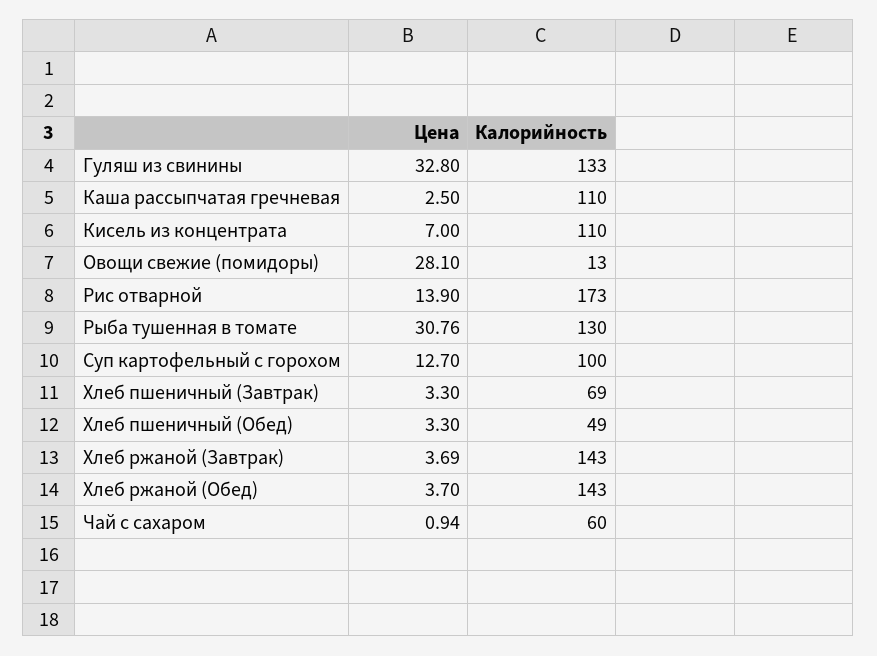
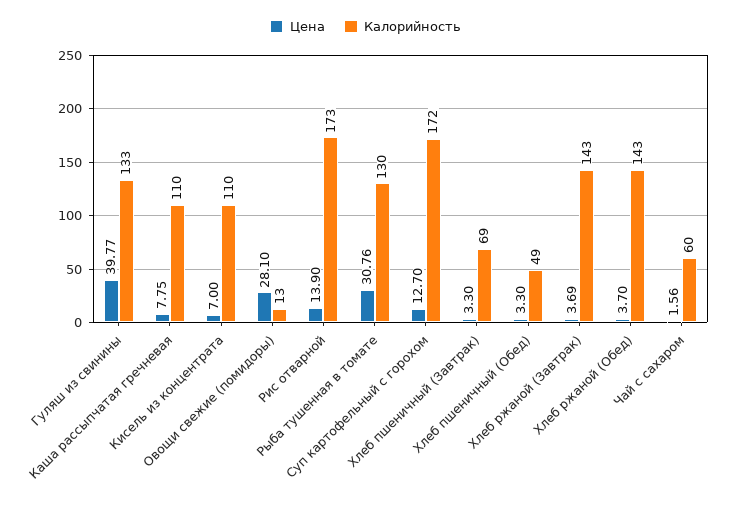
  {
    "Цена": {
-     "Гуляш из свинины": 32.8,
+     "Гуляш из свинины": 39.77,
-     "Каша рассыпчатая гречневая": 2.5,
+     "Каша рассыпчатая гречневая": 7.75,
      "Кисель из концентрата": 7,
      "Овощи свежие (помидоры)": 28.1,
      "Рис отварной": 13.9,
      "Рыба тушенная в томате": 30.76,
      "Суп картофельный с горохом": 12.7,
      "Хлеб пшеничный (Завтрак)": 3.3,
      "Хлеб пшеничный (Обед)": 3.3,
      "Хлеб ржаной (Завтрак)": 3.69,
      "Хлеб ржаной (Обед)": 3.7,
-     "Чай с сахаром": 0.94
+     "Чай с сахаром": 1.56
    },
    "Калорийность": {
      "Гуляш из свинины": 133,
      "Каша рассыпчатая гречневая": 110,
      "Кисель из концентрата": 110,
      "Овощи свежие (помидоры)": 13,
      "Рис отварной": 173,
      "Рыба тушенная в томате": 130,
-     "Суп картофельный с горохом": 100,
+     "Суп картофельный с горохом": 172,
      "Хлеб пшеничный (Завтрак)": 69,
      "Хлеб пшеничный (Обед)": 49,
      "Хлеб ржаной (Завтрак)": 143,
      "Хлеб ржаной (Обед)": 143,
      "Чай с сахаром": 60
    }
  }

